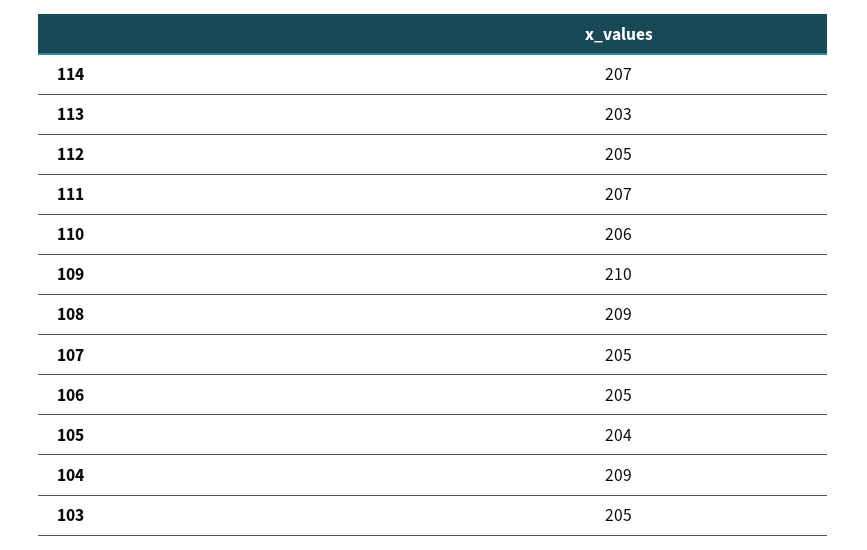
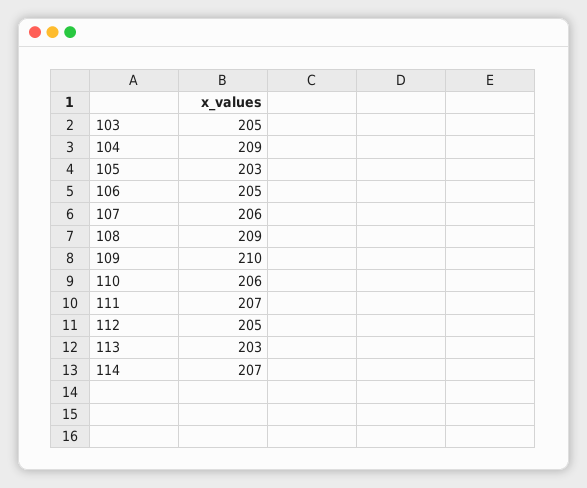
  {
    "114": 207,
    "113": 203,
    "112": 205,
    "111": 207,
    "110": 206,
    "109": 210,
    "108": 209,
-   "107": 205,
+   "107": 206,
    "106": 205,
-   "105": 204,
+   "105": 203,
    "104": 209,
    "103": 205
  }

